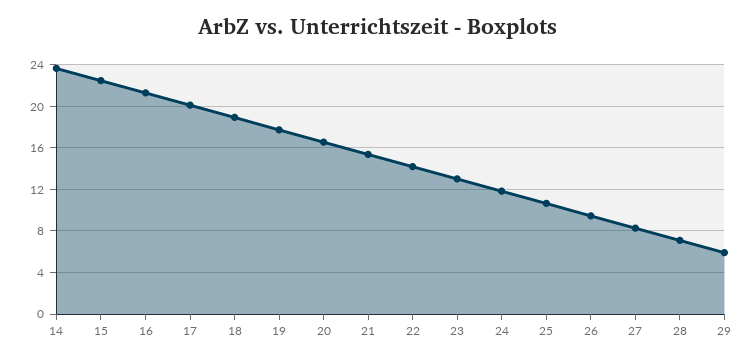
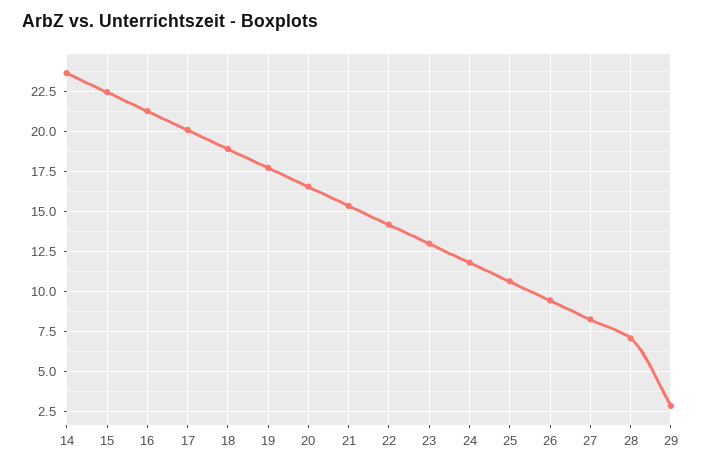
  {
    "14": 23.5,
    "15": 22.5,
    "16": 21.5,
    "17": 20,
    "18": 19,
    "19": 17.5,
    "20": 16.5,
    "21": 15.5,
    "22": 14,
    "23": 13,
    "24": 12,
    "25": 10.5,
    "26": 9.5,
    "27": 8.5,
    "28": 7,
-   "29": 6
+   "29": 3
  }

